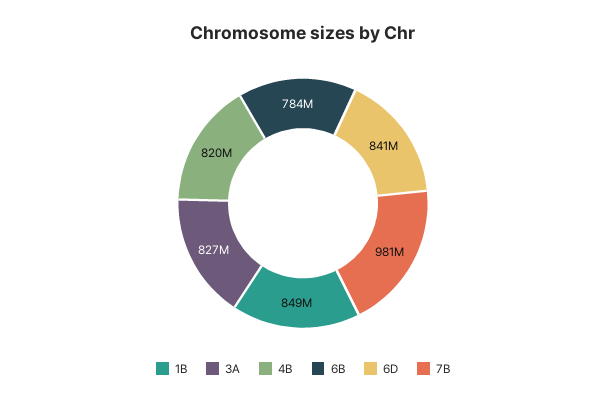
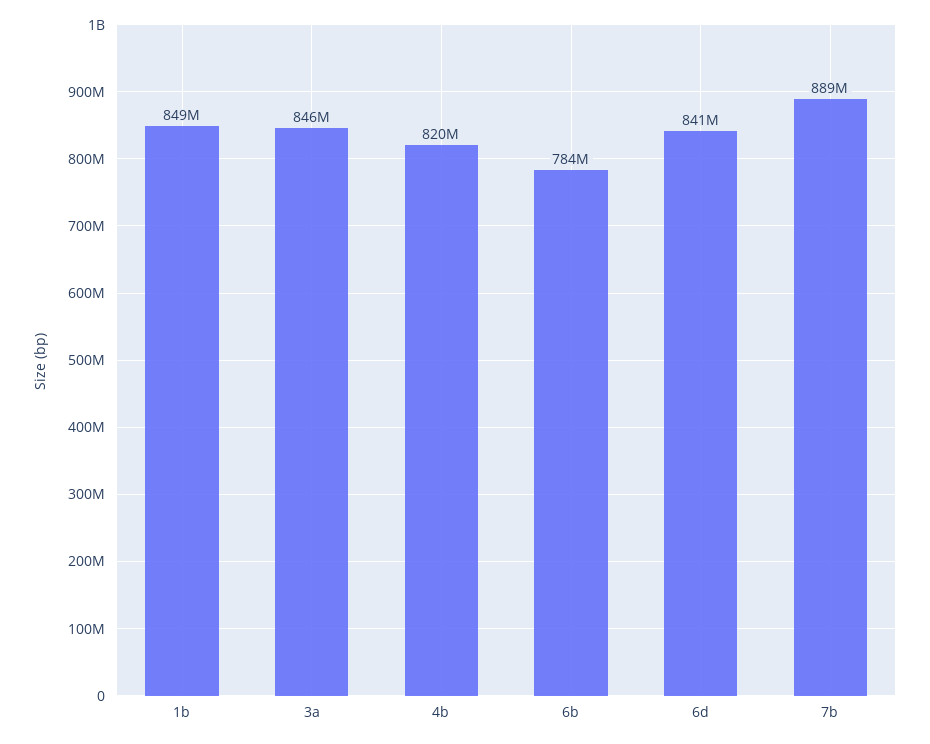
  {
    "1B": 849000000,
-   "3A": 827000000,
+   "3A": 846000000,
    "4B": 820000000,
    "6B": 784000000,
    "6D": 841000000,
-   "7B": 981000000
+   "7B": 889000000
  }

